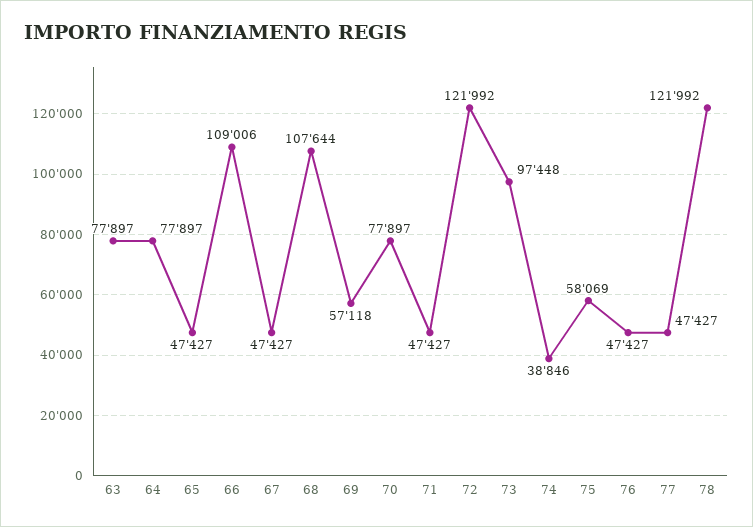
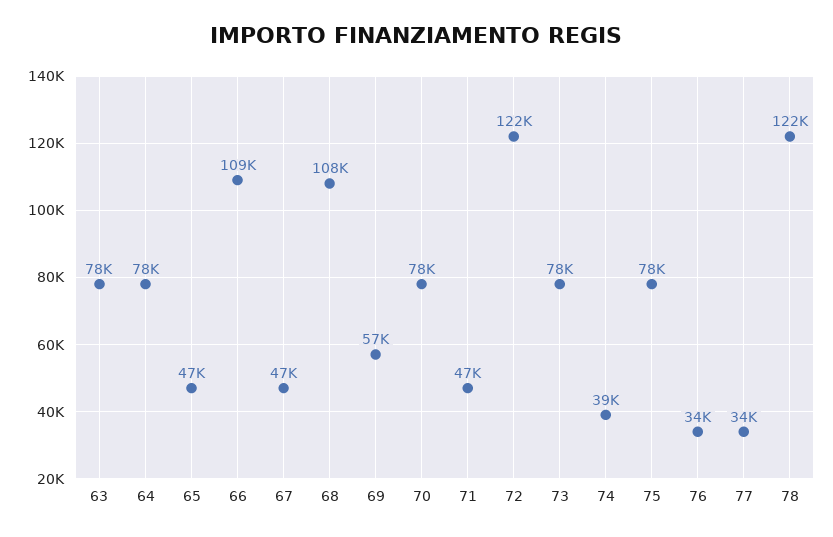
  {
    "63": 77897,
    "64": 77897,
    "65": 47427,
    "66": 109006,
    "67": 47427,
    "68": 107644,
    "69": 57118,
    "70": 77897,
    "71": 47427,
    "72": 121992,
-   "73": 97448,
+   "73": 78000,
    "74": 38846,
-   "75": 58069,
+   "75": 78000,
-   "76": 47427,
+   "76": 34000,
-   "77": 47427,
+   "77": 34000,
    "78": 121992
  }

